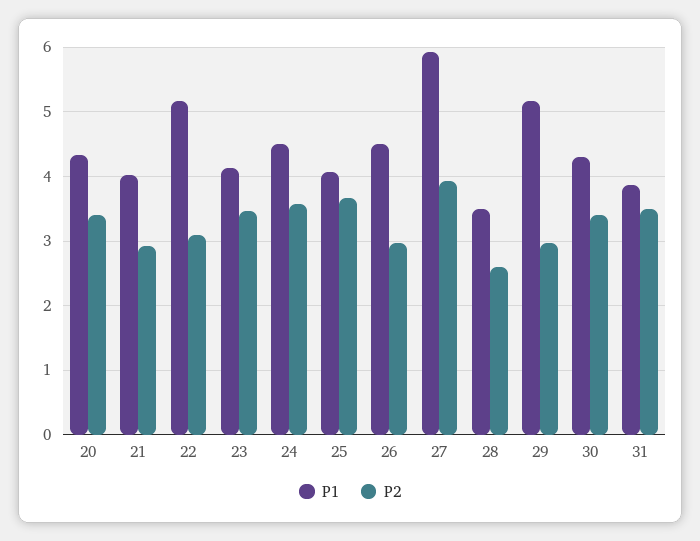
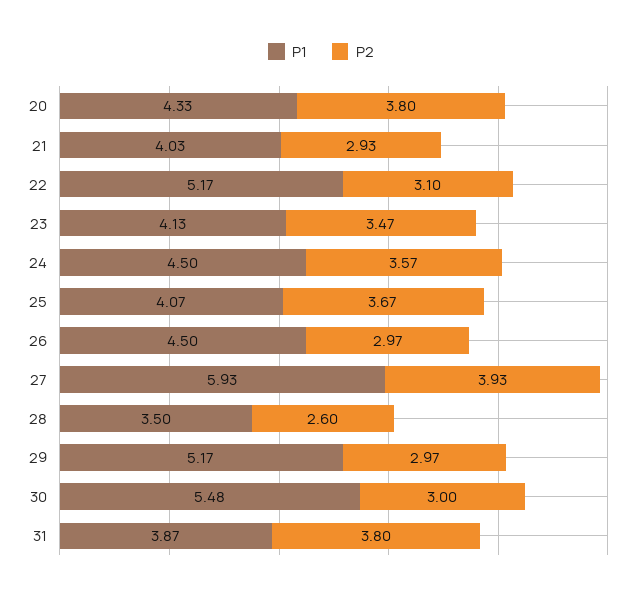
  {
    "P1": {
      "20": 4.33,
      "21": 4.03,
      "22": 5.17,
      "23": 4.13,
      "24": 4.5,
      "25": 4.07,
      "26": 4.5,
      "27": 5.93,
      "28": 3.5,
      "29": 5.17,
-     "30": 4.3,
+     "30": 5.48,
      "31": 3.87
    },
    "P2": {
-     "20": 3.4,
+     "20": 3.8,
      "21": 2.93,
      "22": 3.1,
      "23": 3.47,
      "24": 3.57,
      "25": 3.67,
      "26": 2.97,
      "27": 3.93,
      "28": 2.6,
      "29": 2.97,
-     "30": 3.4,
+     "30": 3,
-     "31": 3.5
+     "31": 3.8
    }
  }

